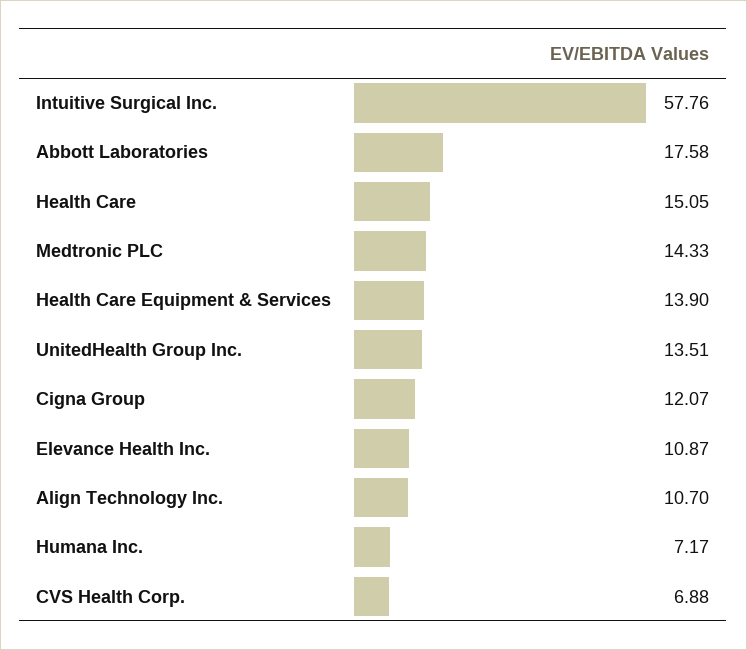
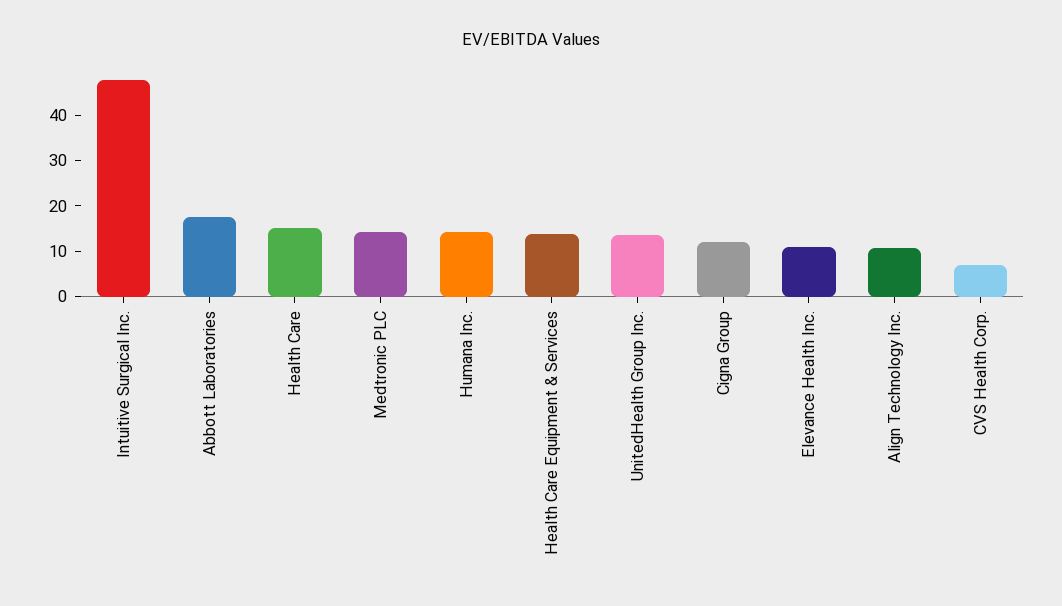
  {
-   "Intuitive Surgical Inc.": 57.76,
+   "Intuitive Surgical Inc.": 48,
    "Abbott Laboratories": 17.58,
    "Health Care": 15.05,
    "Medtronic PLC": 14.33,
    "Health Care Equipment & Services": 13.9,
    "UnitedHealth Group Inc.": 13.51,
    "Cigna Group": 12.07,
    "Elevance Health Inc.": 10.87,
    "Align Technology Inc.": 10.7,
-   "Humana Inc.": 7.17,
+   "Humana Inc.": 14,
    "CVS Health Corp.": 6.88
  }

